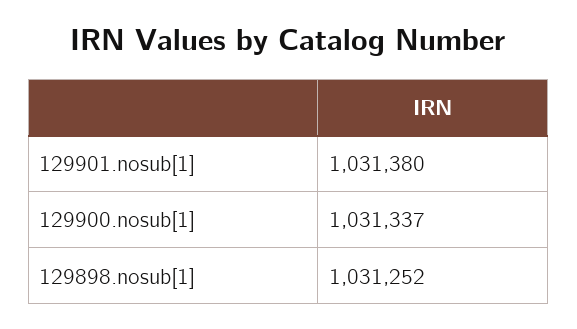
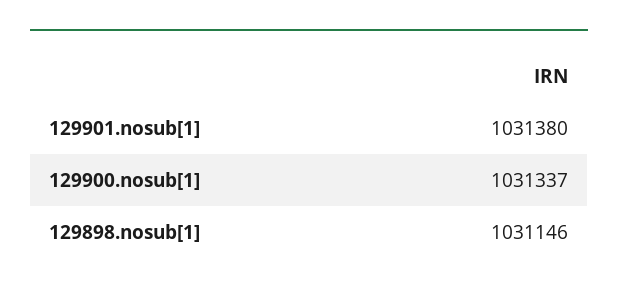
  {
    "129901.nosub[1]": 1031380,
    "129900.nosub[1]": 1031337,
-   "129898.nosub[1]": 1031252
+   "129898.nosub[1]": 1031146
  }

